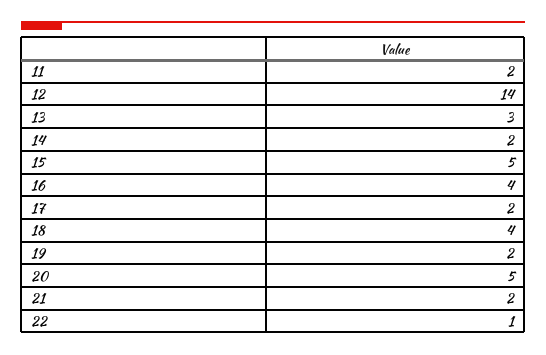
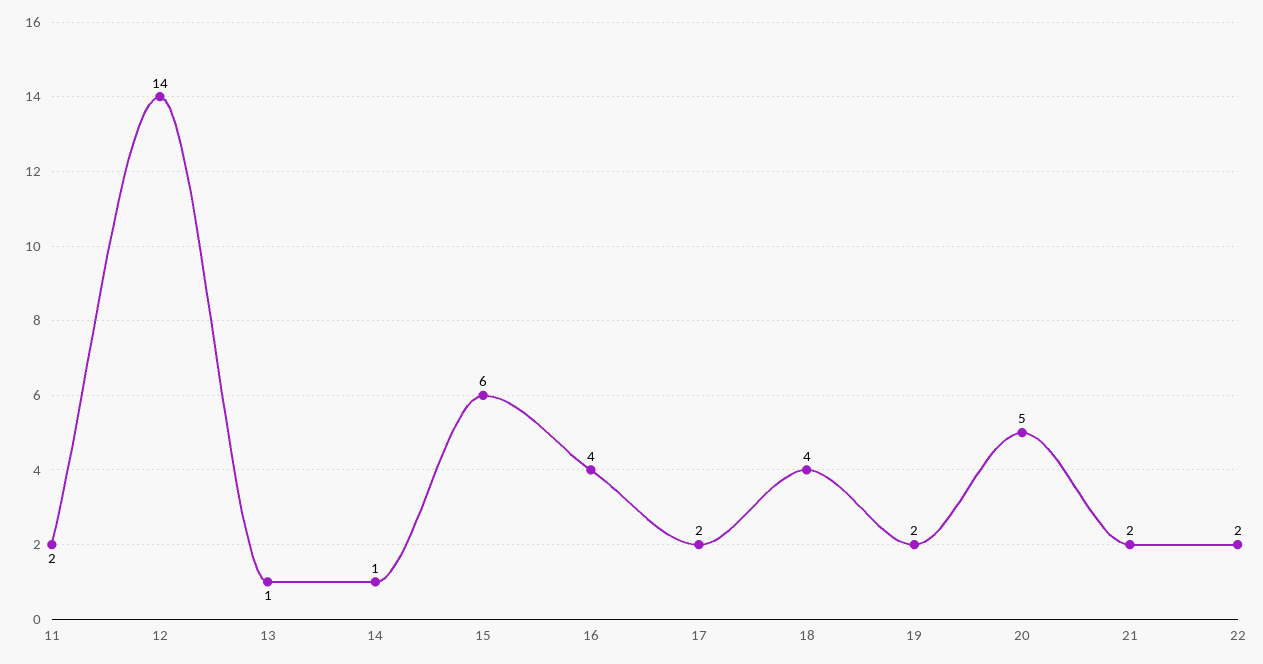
  {
    "11": 2,
    "12": 14,
-   "13": 3,
+   "13": 1,
-   "14": 2,
+   "14": 1,
-   "15": 5,
+   "15": 6,
    "16": 4,
    "17": 2,
    "18": 4,
    "19": 2,
    "20": 5,
    "21": 2,
-   "22": 1
+   "22": 2
  }

